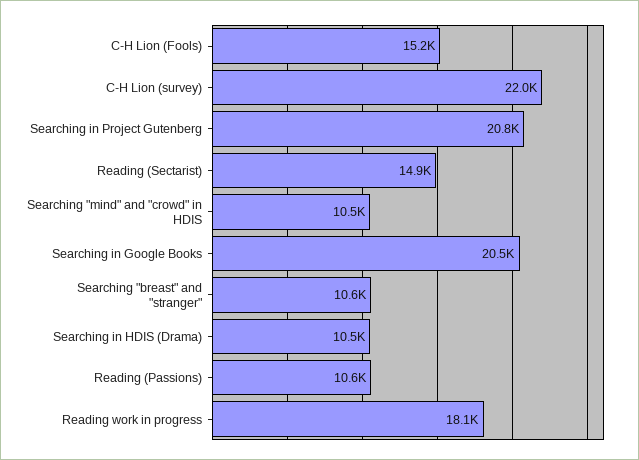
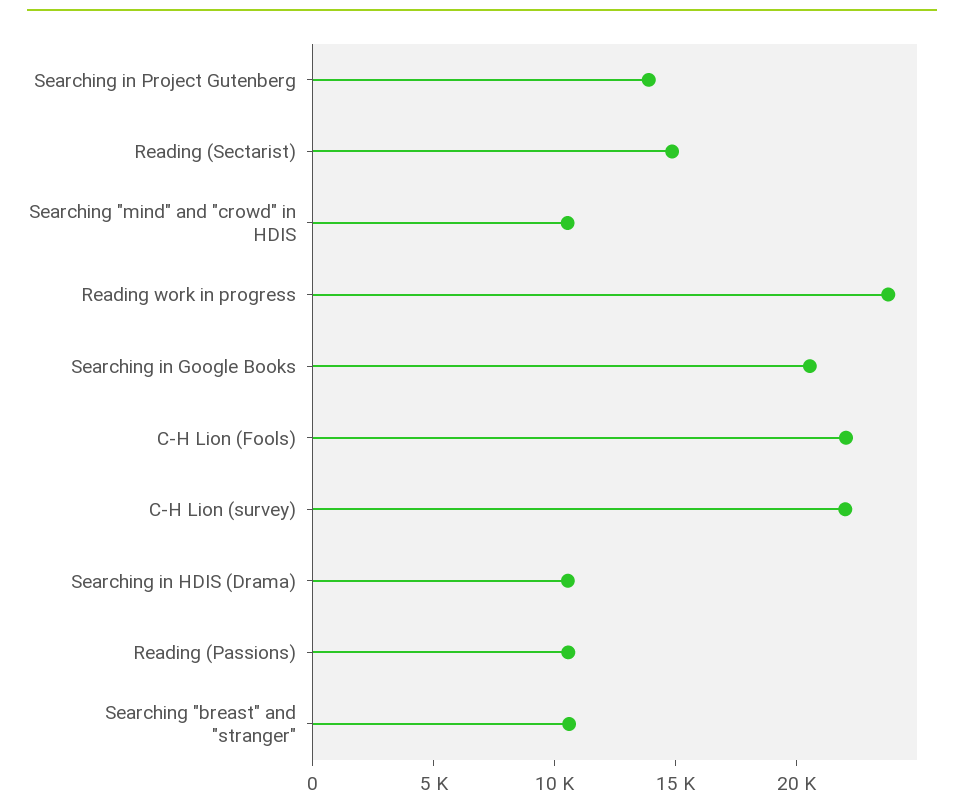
  {
-   "C-H Lion (Fools)": 15200,
+   "C-H Lion (Fools)": 22000,
    "C-H Lion (survey)": 22000,
-   "Searching in Project Gutenberg": 20800,
+   "Searching in Project Gutenberg": 14000,
    "Reading (Sectarist)": 14900,
    "Searching \"mind\" and \"crowd\" in HDIS": 10500,
    "Searching in Google Books": 20500,
    "Searching \"breast\" and \"stranger\"": 10600,
    "Searching in HDIS (Drama)": 10500,
    "Reading (Passions)": 10600,
-   "Reading work in progress": 18100
+   "Reading work in progress": 24000
  }

